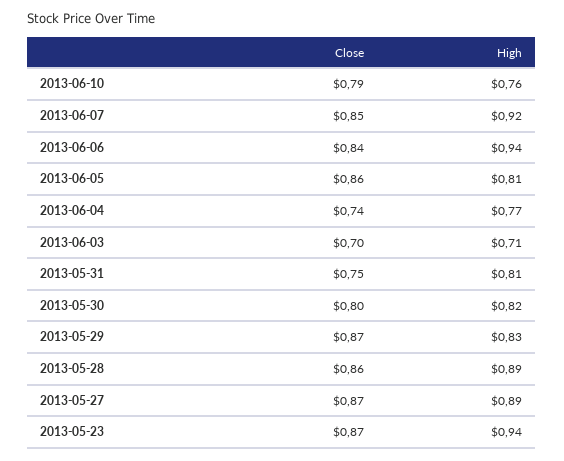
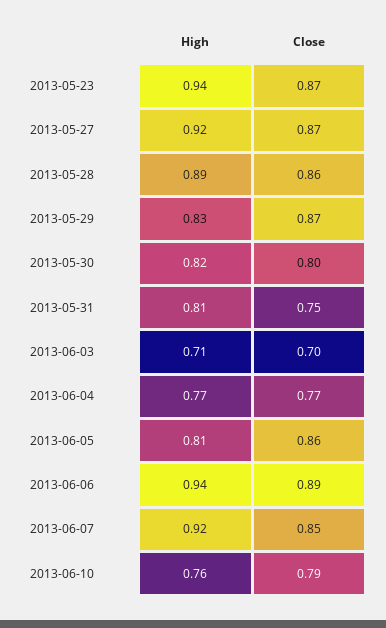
  {
    "Close": {
      "2013-06-10": 0.79,
      "2013-06-07": 0.85,
-     "2013-06-06": 0.84,
+     "2013-06-06": 0.89,
      "2013-06-05": 0.86,
-     "2013-06-04": 0.74,
+     "2013-06-04": 0.77,
      "2013-06-03": 0.7,
      "2013-05-31": 0.75,
      "2013-05-30": 0.8,
      "2013-05-29": 0.87,
      "2013-05-28": 0.86,
      "2013-05-27": 0.87,
      "2013-05-23": 0.87
    },
    "High": {
      "2013-06-10": 0.76,
      "2013-06-07": 0.92,
      "2013-06-06": 0.94,
      "2013-06-05": 0.81,
      "2013-06-04": 0.77,
      "2013-06-03": 0.71,
      "2013-05-31": 0.81,
      "2013-05-30": 0.82,
      "2013-05-29": 0.83,
      "2013-05-28": 0.89,
-     "2013-05-27": 0.89,
+     "2013-05-27": 0.92,
      "2013-05-23": 0.94
    }
  }

